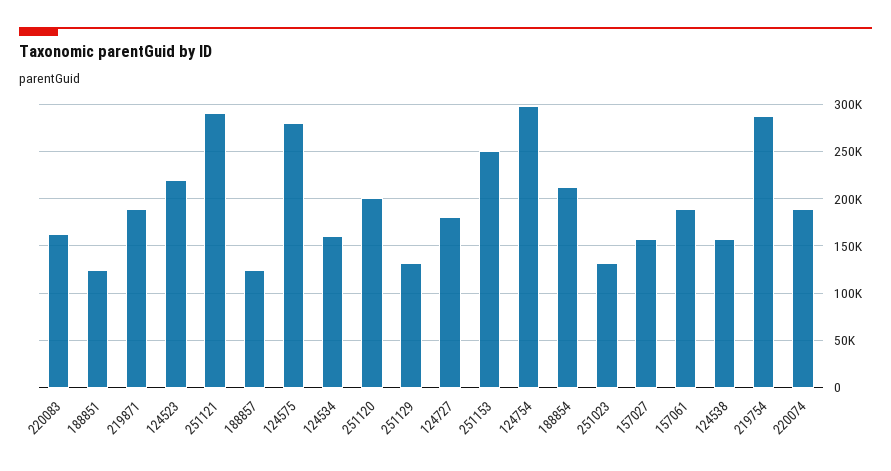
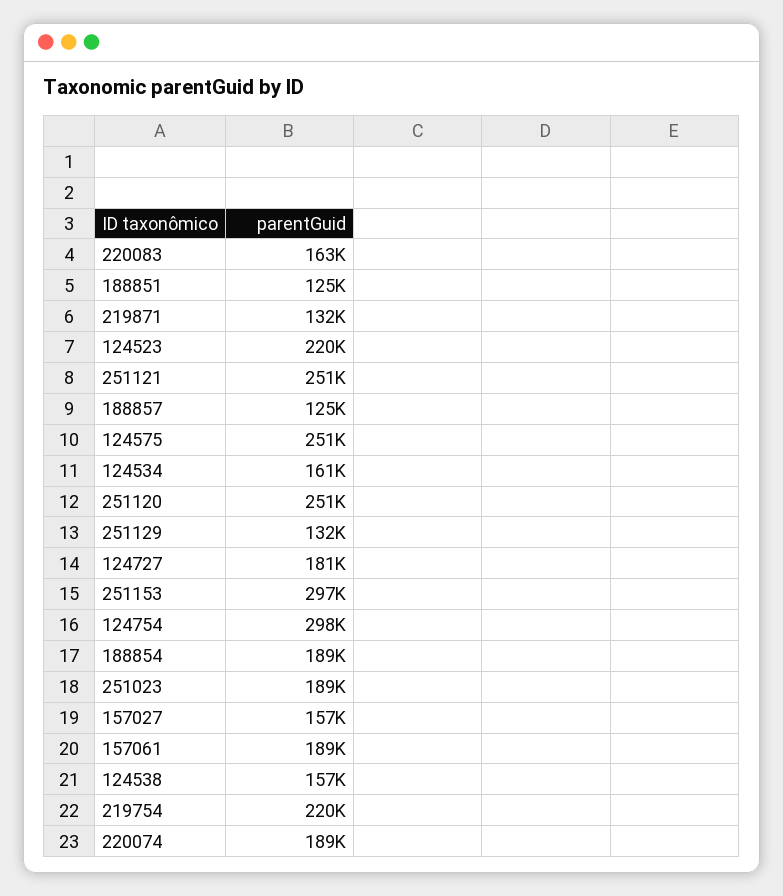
  {
    "220083": 163000,
    "188851": 125000,
-   "219871": 190000,
+   "219871": 132000,
    "124523": 220000,
-   "251121": 290000,
+   "251121": 251000,
    "188857": 125000,
-   "124575": 280000,
+   "124575": 251000,
    "124534": 161000,
-   "251120": 200000,
+   "251120": 251000,
    "251129": 132000,
    "124727": 181000,
-   "251153": 250000,
+   "251153": 297000,
    "124754": 298000,
-   "188854": 210000,
+   "188854": 189000,
-   "251023": 130000,
+   "251023": 189000,
    "157027": 157000,
    "157061": 189000,
    "124538": 157000,
-   "219754": 290000,
+   "219754": 220000,
    "220074": 189000
  }

